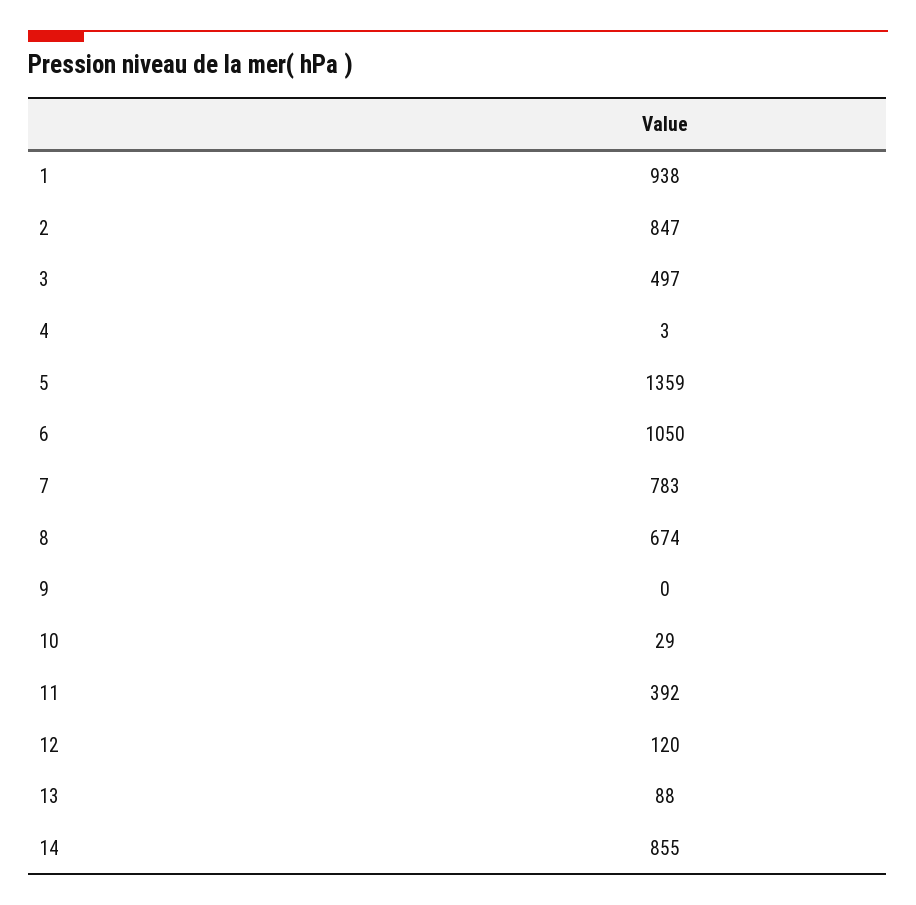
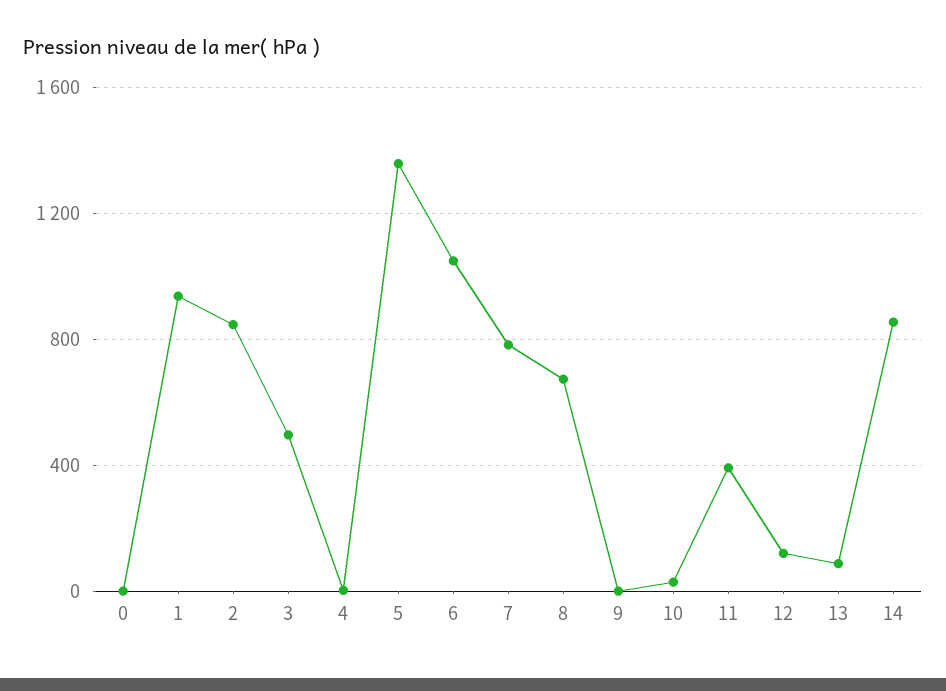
  {
    "1": 938,
    "2": 847,
    "3": 497,
    "4": 3,
    "5": 1359,
    "6": 1050,
    "7": 783,
    "8": 674,
    "9": 0,
    "10": 29,
    "11": 392,
    "12": 120,
    "13": 88,
-   "14": 855
+   "14": 855,
+   "0": 0
  }

